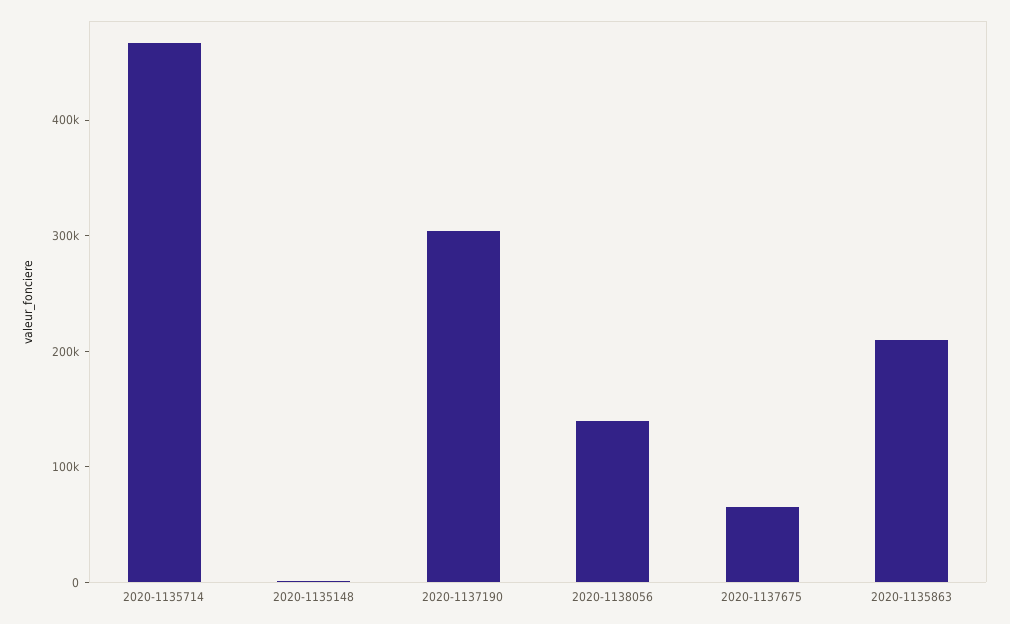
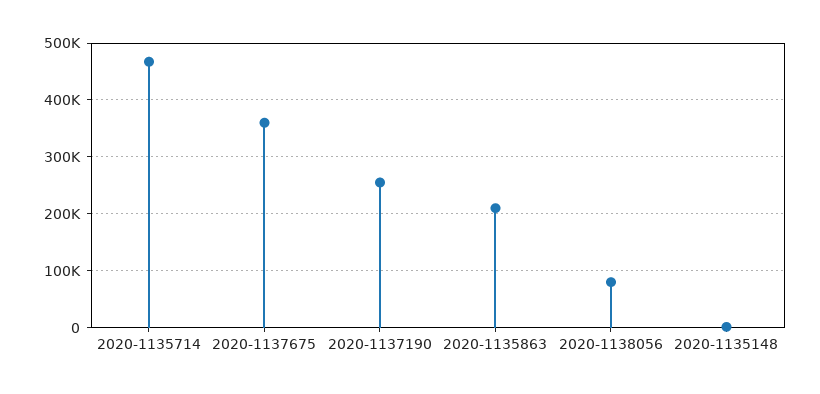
  {
    "2020-1135714": 460000,
    "2020-1135148": 0,
-   "2020-1137190": 300000,
+   "2020-1137190": 260000,
-   "2020-1138056": 140000,
+   "2020-1138056": 80000,
-   "2020-1137675": 60000,
+   "2020-1137675": 360000,
    "2020-1135863": 220000
  }

